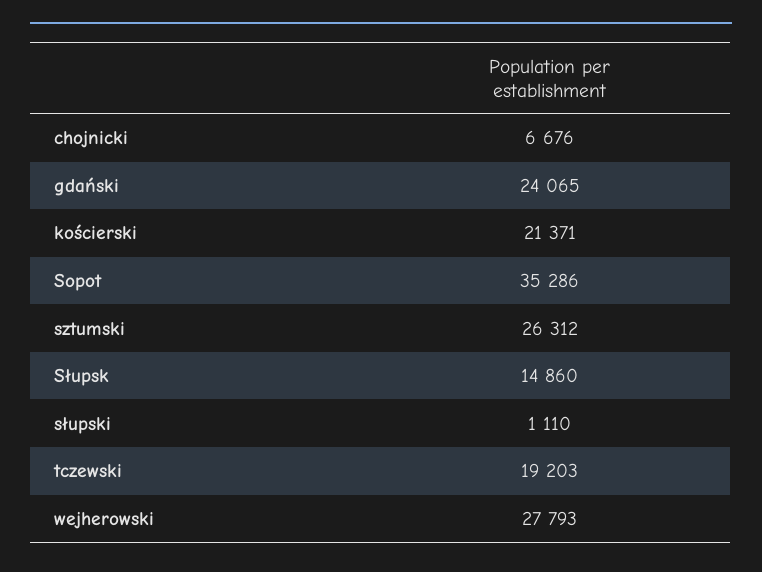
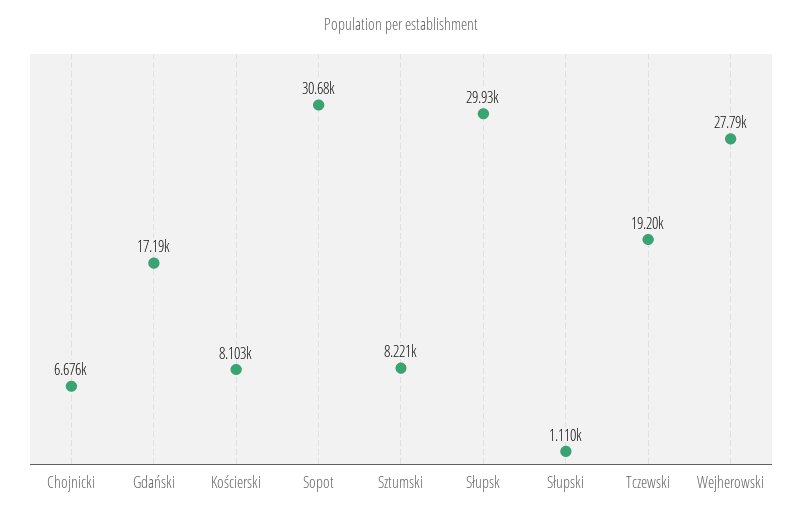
  {
    "chojnicki": 6676,
-   "gdański": 24065,
+   "gdański": 17190,
-   "kościerski": 21371,
+   "kościerski": 8103,
-   "Sopot": 35286,
+   "Sopot": 30680,
-   "sztumski": 26312,
+   "sztumski": 8221,
-   "Słupsk": 14860,
+   "Słupsk": 29930,
    "słupski": 1110,
    "tczewski": 19203,
    "wejherowski": 27793
  }

